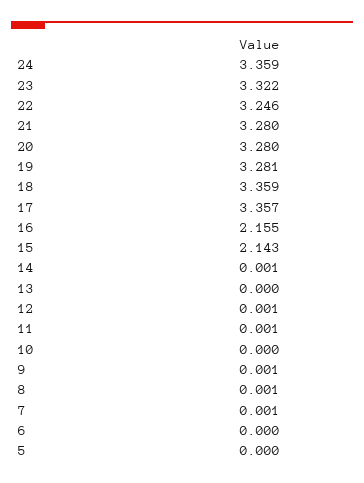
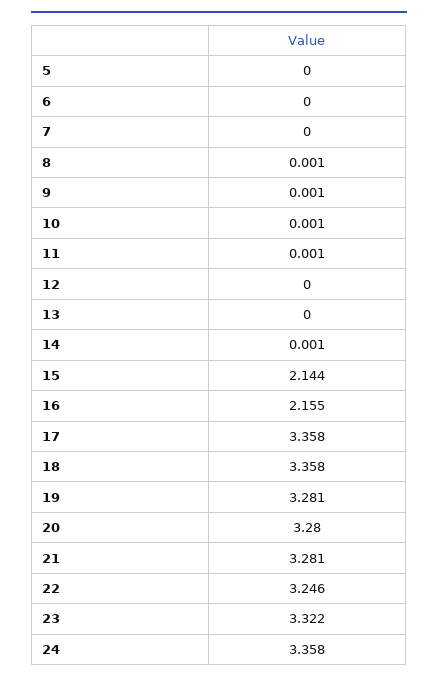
  {
-   "24": 3.359,
+   "24": 3.358,
    "23": 3.322,
    "22": 3.246,
-   "21": 3.28,
+   "21": 3.281,
    "20": 3.28,
    "19": 3.281,
-   "18": 3.359,
+   "18": 3.358,
-   "17": 3.357,
+   "17": 3.358,
    "16": 2.155,
-   "15": 2.143,
+   "15": 2.144,
    "14": 0.001,
    "13": 0,
-   "12": 0.001,
+   "12": 0,
    "11": 0.001,
-   "10": 0,
+   "10": 0.001,
    "9": 0.001,
    "8": 0.001,
-   "7": 0.001,
+   "7": 0,
    "6": 0,
    "5": 0
  }

